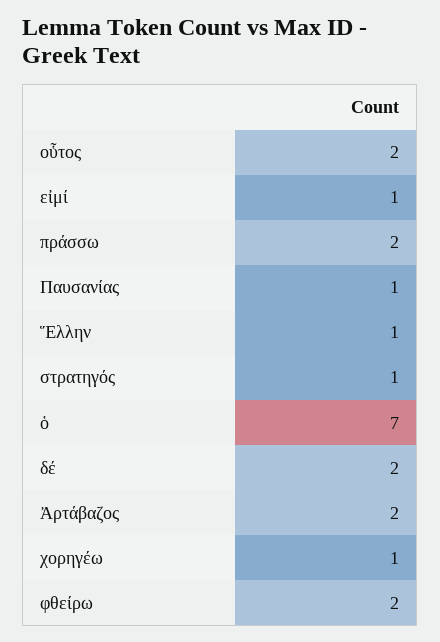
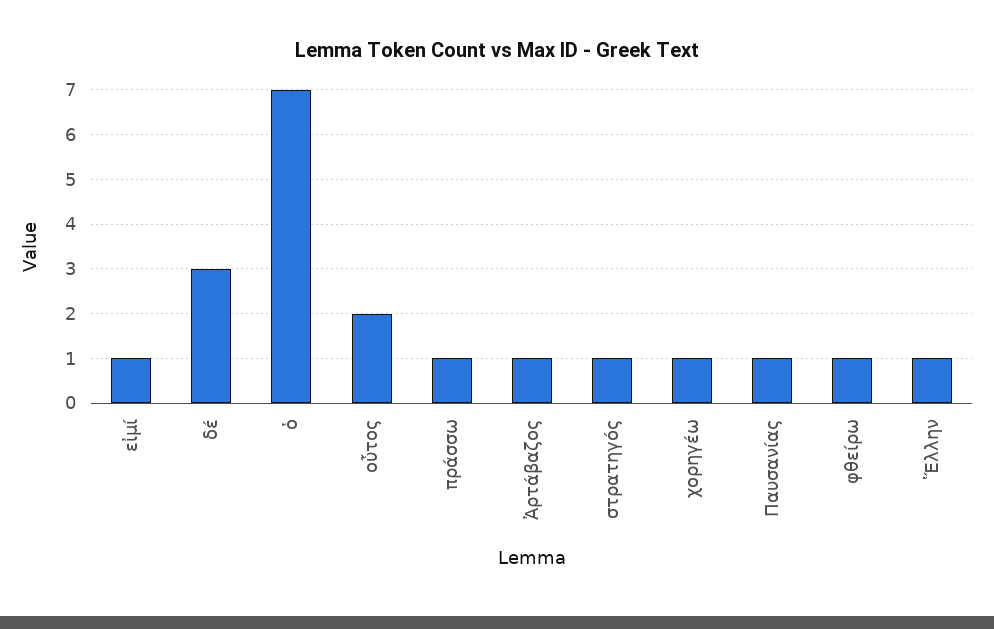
  {
    "οὗτος": 2,
    "εἰμί": 1,
-   "πράσσω": 2,
+   "πράσσω": 1,
    "Παυσανίας": 1,
    "Ἕλλην": 1,
    "στρατηγός": 1,
    "ὁ": 7,
-   "δέ": 2,
+   "δέ": 3,
-   "Ἀρτάβαζος": 2,
+   "Ἀρτάβαζος": 1,
    "χορηγέω": 1,
-   "φθείρω": 2
+   "φθείρω": 1
  }

